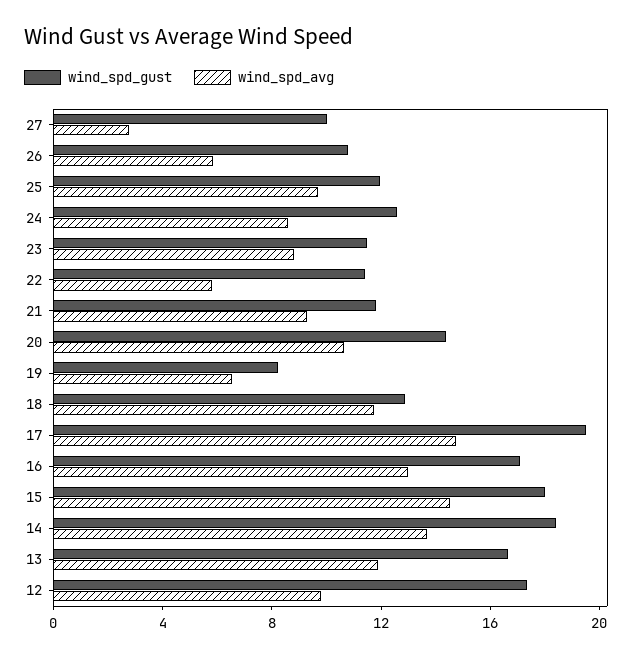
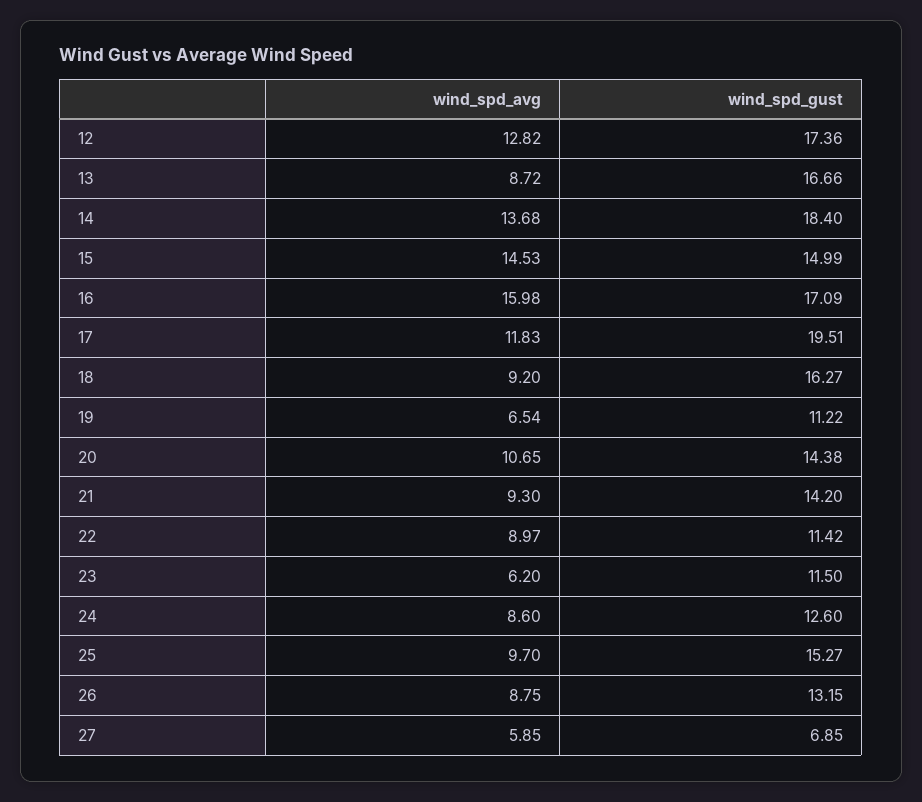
  {
    "wind_spd_gust": {
-     "27": 10,
+     "27": 6.85,
-     "26": 11,
+     "26": 13.15,
-     "25": 12,
+     "25": 15.27,
      "24": 12.6,
      "23": 11.5,
      "22": 11.42,
-     "21": 12,
+     "21": 14.2,
      "20": 14.38,
-     "19": 8,
+     "19": 11.22,
-     "18": 13,
+     "18": 16.27,
      "17": 19.51,
      "16": 17.09,
-     "15": 18,
+     "15": 14.99,
      "14": 18.4,
      "13": 16.66,
      "12": 17.36
    },
    "wind_spd_avg": {
-     "27": 3,
+     "27": 5.85,
-     "26": 6,
+     "26": 8.75,
      "25": 9.7,
      "24": 8.6,
-     "23": 9,
+     "23": 6.2,
-     "22": 6,
+     "22": 8.97,
      "21": 9.3,
      "20": 10.65,
      "19": 6.54,
-     "18": 12,
+     "18": 9.2,
-     "17": 15,
+     "17": 11.83,
-     "16": 13,
+     "16": 15.98,
      "15": 14.53,
      "14": 13.68,
-     "13": 12,
+     "13": 8.72,
-     "12": 10
+     "12": 12.82
    }
  }

